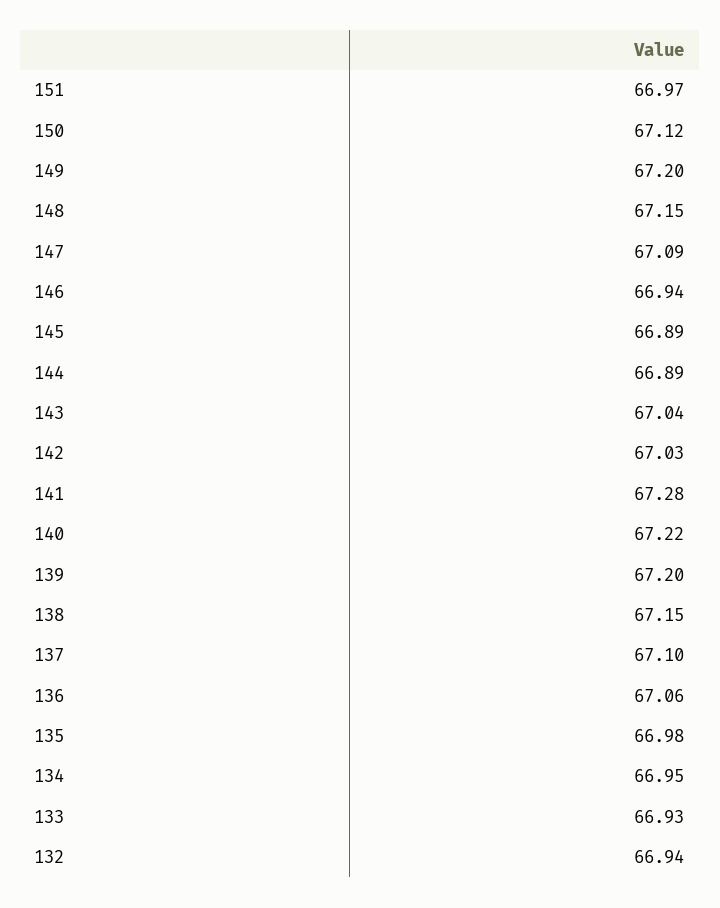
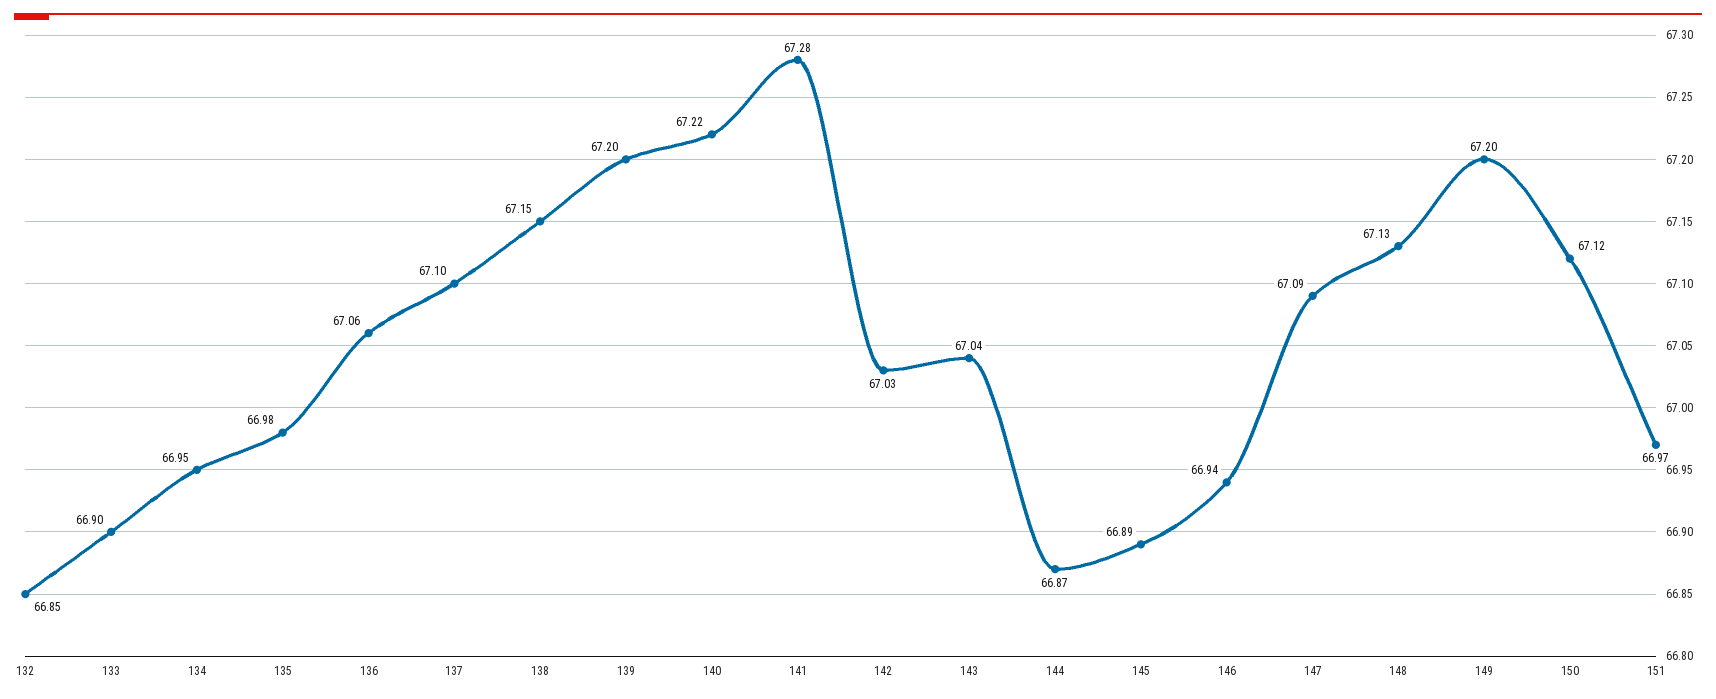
  {
    "151": 66.97,
    "150": 67.12,
    "149": 67.2,
-   "148": 67.15,
+   "148": 67.13,
    "147": 67.09,
    "146": 66.94,
    "145": 66.89,
-   "144": 66.89,
+   "144": 66.87,
    "143": 67.04,
    "142": 67.03,
    "141": 67.28,
    "140": 67.22,
    "139": 67.2,
    "138": 67.15,
    "137": 67.1,
    "136": 67.06,
    "135": 66.98,
    "134": 66.95,
-   "133": 66.93,
+   "133": 66.9,
-   "132": 66.94
+   "132": 66.85
  }

